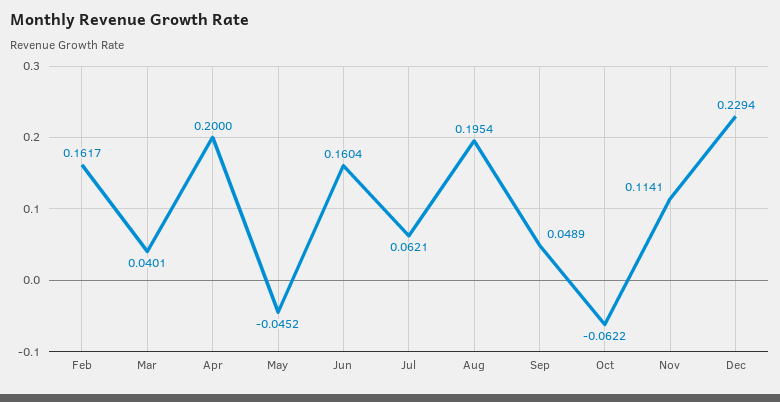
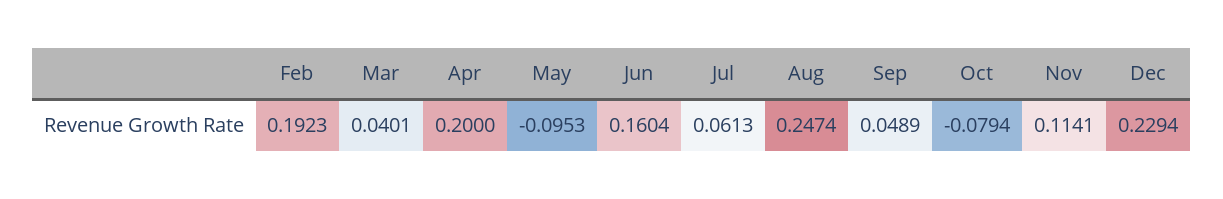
  {
-   "Feb": 0.1617,
+   "Feb": 0.1923,
    "Mar": 0.0401,
    "Apr": 0.2,
-   "May": -0.0452,
+   "May": -0.0953,
    "Jun": 0.1604,
-   "Jul": 0.0621,
+   "Jul": 0.0613,
-   "Aug": 0.1954,
+   "Aug": 0.2474,
    "Sep": 0.0489,
-   "Oct": -0.0622,
+   "Oct": -0.0794,
    "Nov": 0.1141,
    "Dec": 0.2294
  }

